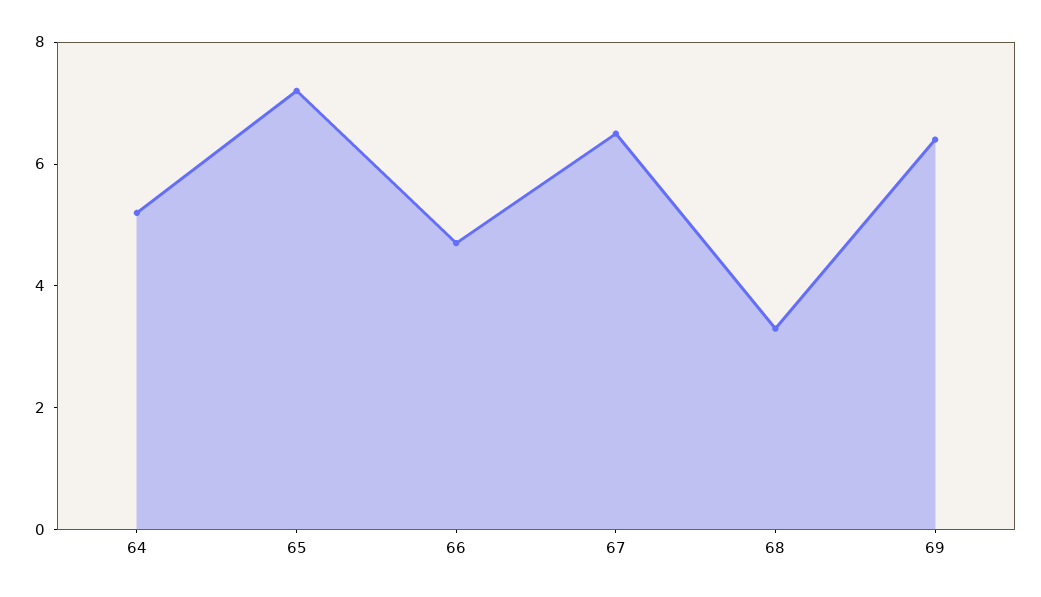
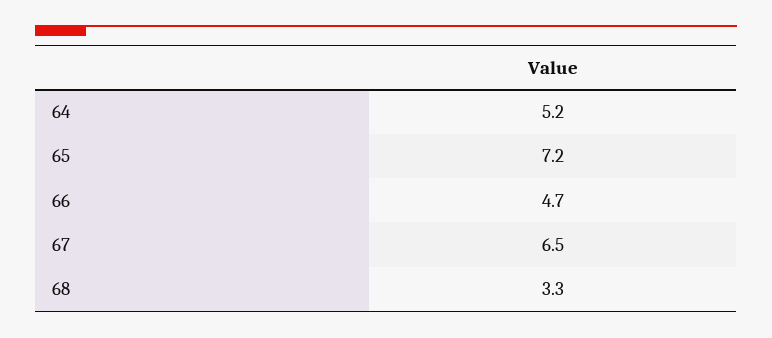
  {
    "64": 5.2,
    "65": 7.2,
    "66": 4.7,
    "67": 6.5,
-   "68": 3.3,
+   "68": 3.3
-   "69": 6.5
  }

